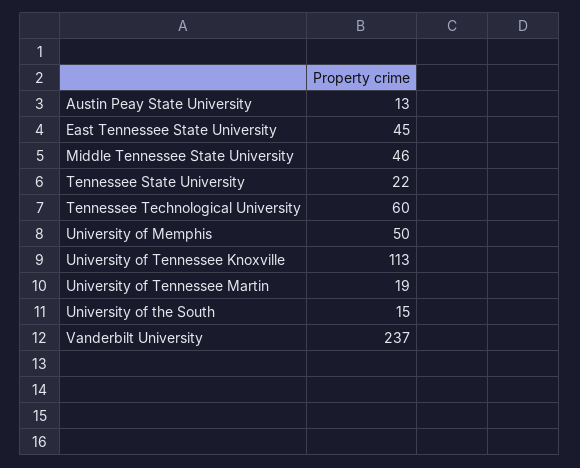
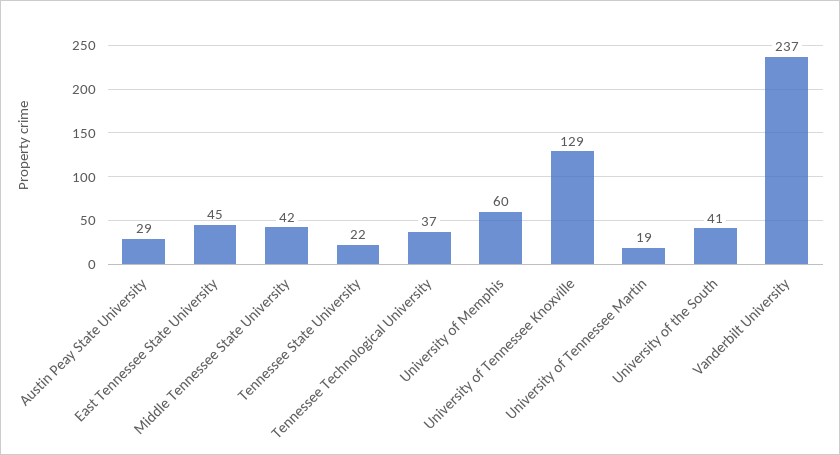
  {
-   "Austin Peay State University": 13,
+   "Austin Peay State University": 29,
    "East Tennessee State University": 45,
-   "Middle Tennessee State University": 46,
+   "Middle Tennessee State University": 42,
    "Tennessee State University": 22,
-   "Tennessee Technological University": 60,
+   "Tennessee Technological University": 37,
-   "University of Memphis": 50,
+   "University of Memphis": 60,
-   "University of Tennessee Knoxville": 113,
+   "University of Tennessee Knoxville": 129,
    "University of Tennessee Martin": 19,
-   "University of the South": 15,
+   "University of the South": 41,
    "Vanderbilt University": 237
  }

